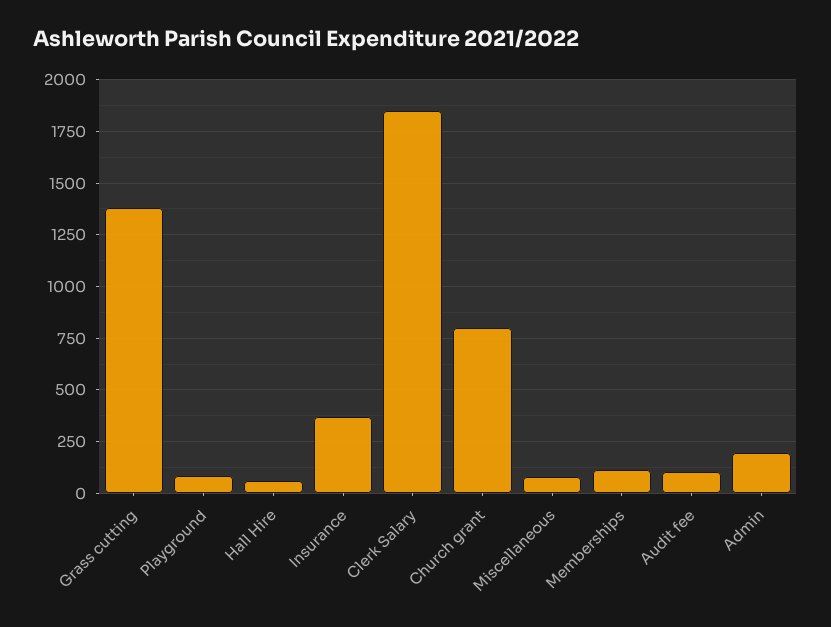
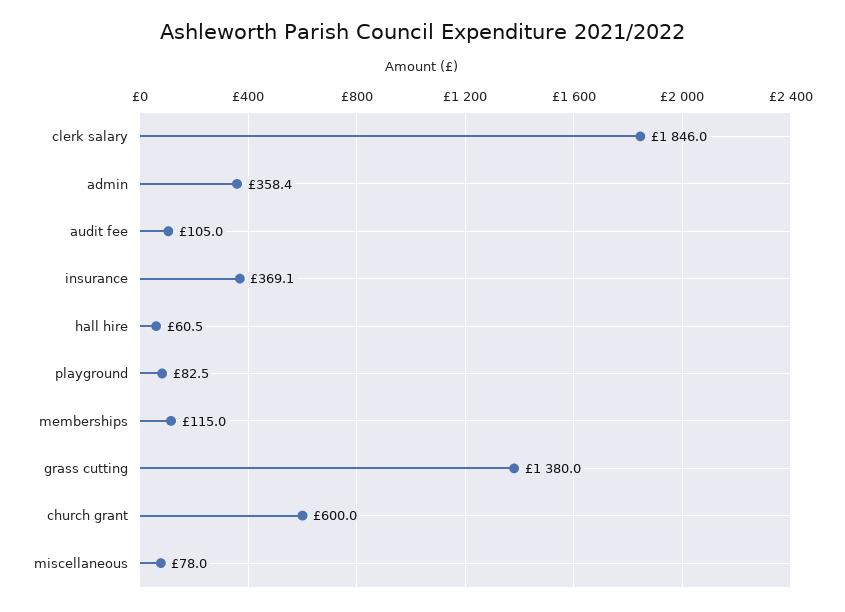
  {
    "Grass cutting": 1380,
    "Playground": 82.5,
    "Hall Hire": 60.5,
    "Insurance": 369.1,
    "Clerk Salary": 1846,
-   "Church grant": 800,
+   "Church grant": 600,
    "Miscellaneous": 78,
    "Memberships": 115,
    "Audit fee": 105,
-   "Admin": 200
+   "Admin": 358.4
  }

